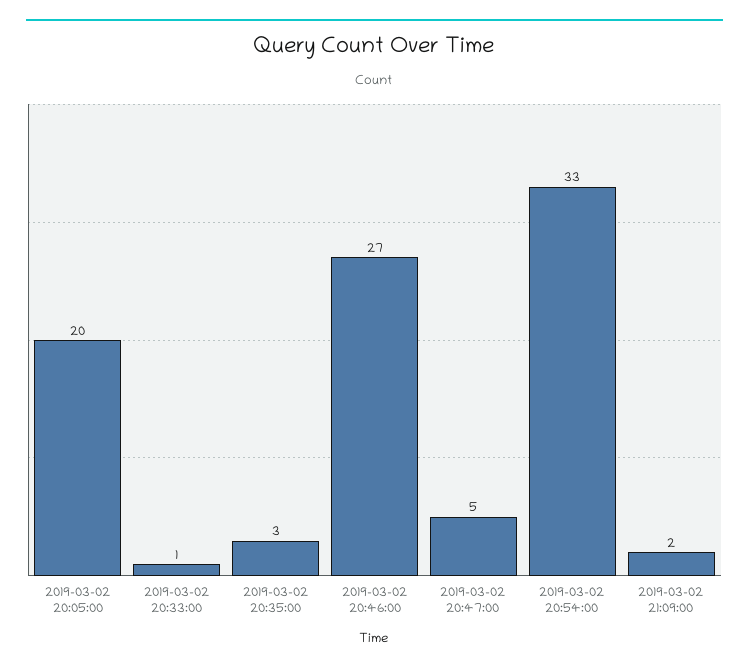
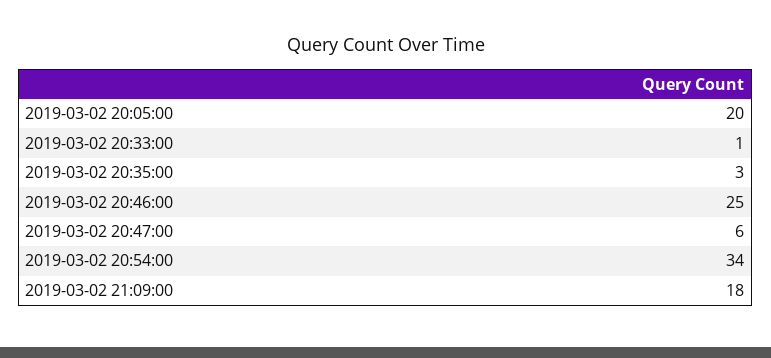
  {
    "2019-03-02 20:05:00": 20,
    "2019-03-02 20:33:00": 1,
    "2019-03-02 20:35:00": 3,
-   "2019-03-02 20:46:00": 27,
+   "2019-03-02 20:46:00": 25,
-   "2019-03-02 20:47:00": 5,
+   "2019-03-02 20:47:00": 6,
-   "2019-03-02 20:54:00": 33,
+   "2019-03-02 20:54:00": 34,
-   "2019-03-02 21:09:00": 2
+   "2019-03-02 21:09:00": 18
  }

